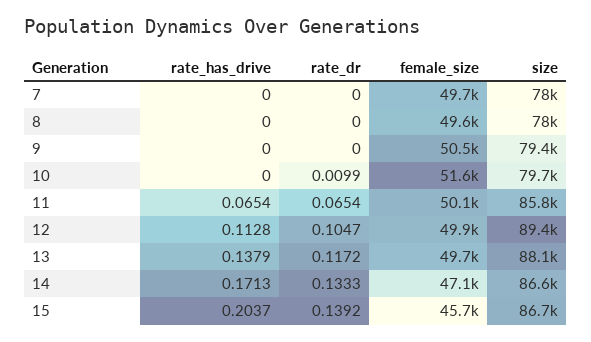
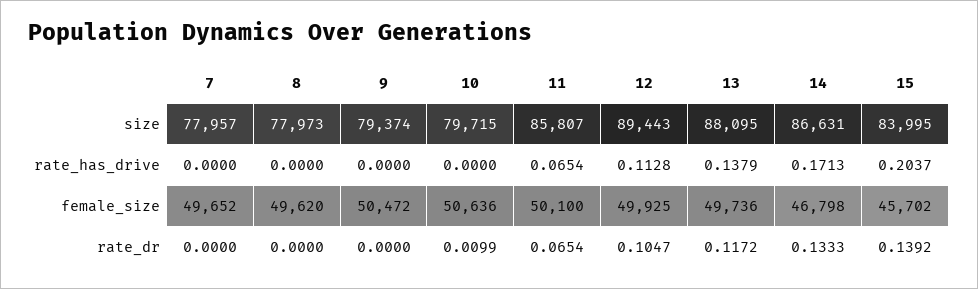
  {
    "rate_has_drive": {
      "7": 0,
      "8": 0,
      "9": 0,
      "10": 0,
      "11": 0.0654,
      "12": 0.1128,
      "13": 0.1379,
      "14": 0.1713,
      "15": 0.2037
    },
    "rate_dr": {
      "7": 0,
      "8": 0,
      "9": 0,
      "10": 0.0099,
      "11": 0.0654,
      "12": 0.1047,
      "13": 0.1172,
      "14": 0.1333,
      "15": 0.1392
    },
    "female_size": {
      "7": 49652,
      "8": 49620,
      "9": 50472,
-     "10": 51600,
+     "10": 50636,
      "11": 50100,
      "12": 49925,
      "13": 49736,
-     "14": 47100,
+     "14": 46798,
      "15": 45702
    },
    "size": {
      "7": 77957,
      "8": 77973,
      "9": 79374,
      "10": 79715,
      "11": 85807,
      "12": 89443,
      "13": 88095,
      "14": 86631,
-     "15": 86700
+     "15": 83995
    }
  }

